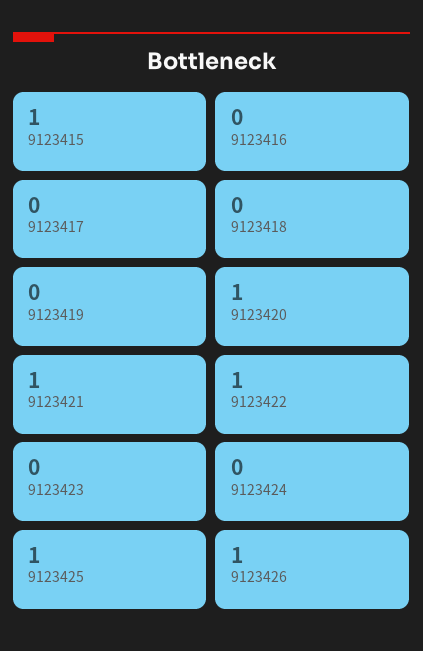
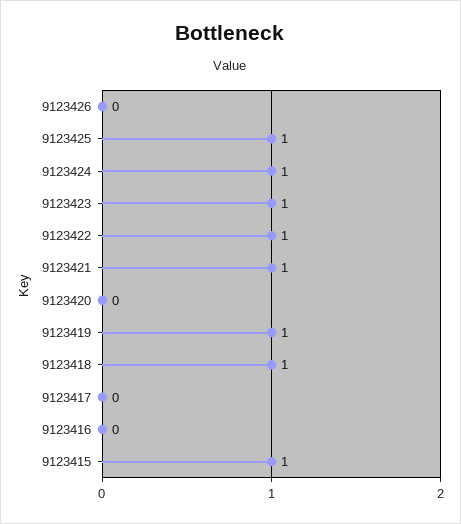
  {
    "9123415": 1,
    "9123416": 0,
    "9123417": 0,
-   "9123418": 0,
+   "9123418": 1,
-   "9123419": 0,
+   "9123419": 1,
-   "9123420": 1,
+   "9123420": 0,
    "9123421": 1,
    "9123422": 1,
-   "9123423": 0,
+   "9123423": 1,
-   "9123424": 0,
+   "9123424": 1,
    "9123425": 1,
-   "9123426": 1
+   "9123426": 0
  }

